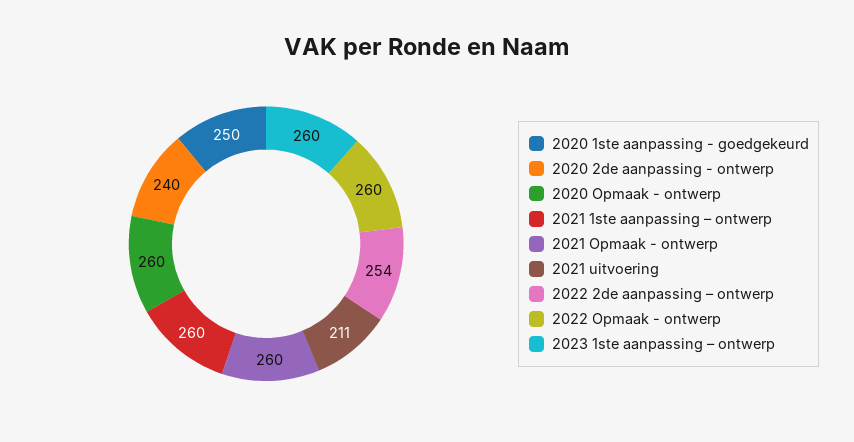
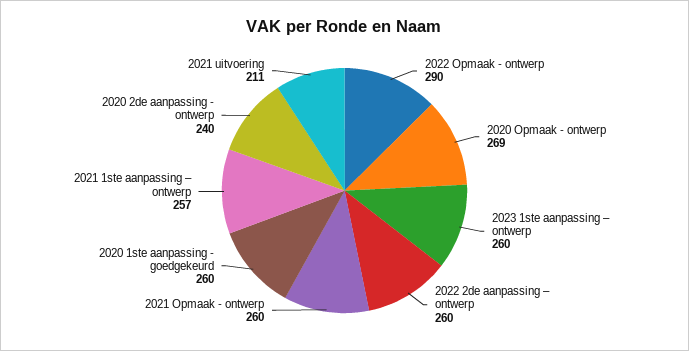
  {
-   "2020 1ste aanpassing - goedgekeurd": 250,
+   "2020 1ste aanpassing - goedgekeurd": 260,
    "2020 2de aanpassing - ontwerp": 240,
-   "2020 Opmaak - ontwerp": 260,
+   "2020 Opmaak - ontwerp": 269,
-   "2021 1ste aanpassing – ontwerp": 260,
+   "2021 1ste aanpassing – ontwerp": 257,
    "2021 Opmaak - ontwerp": 260,
    "2021 uitvoering": 211,
-   "2022 2de aanpassing – ontwerp": 254,
+   "2022 2de aanpassing – ontwerp": 260,
-   "2022 Opmaak - ontwerp": 260,
+   "2022 Opmaak - ontwerp": 290,
    "2023 1ste aanpassing – ontwerp": 260
  }

